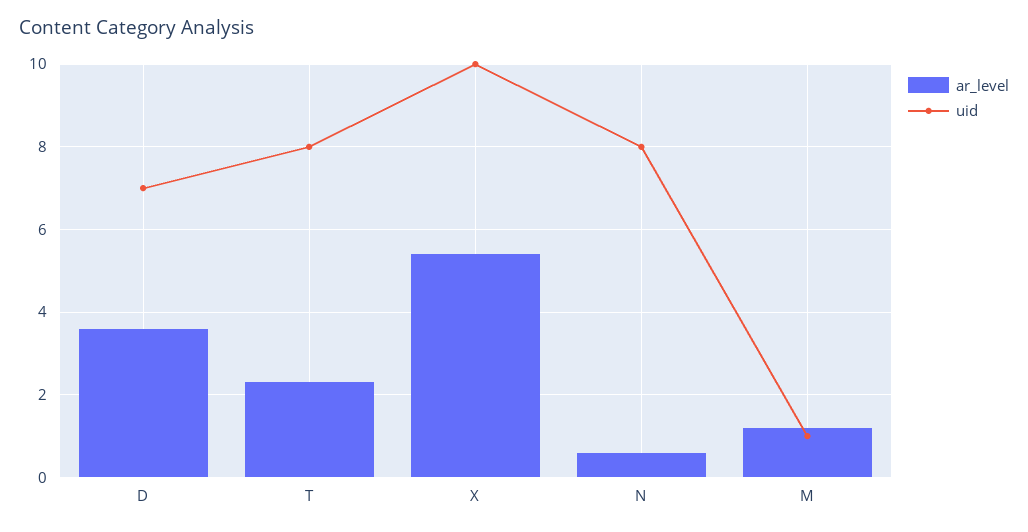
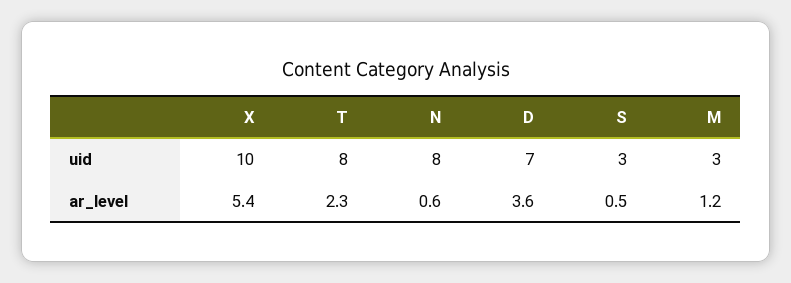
  {
    "ar_level": {
      "D": 3.6,
      "T": 2.3,
      "X": 5.4,
      "N": 0.6,
-     "M": 1.2
+     "M": 1.2,
+     "S": 0.5
    },
    "uid": {
      "D": 7,
      "T": 8,
      "X": 10,
      "N": 8,
-     "M": 1
+     "M": 3,
+     "S": 3
    }
  }

